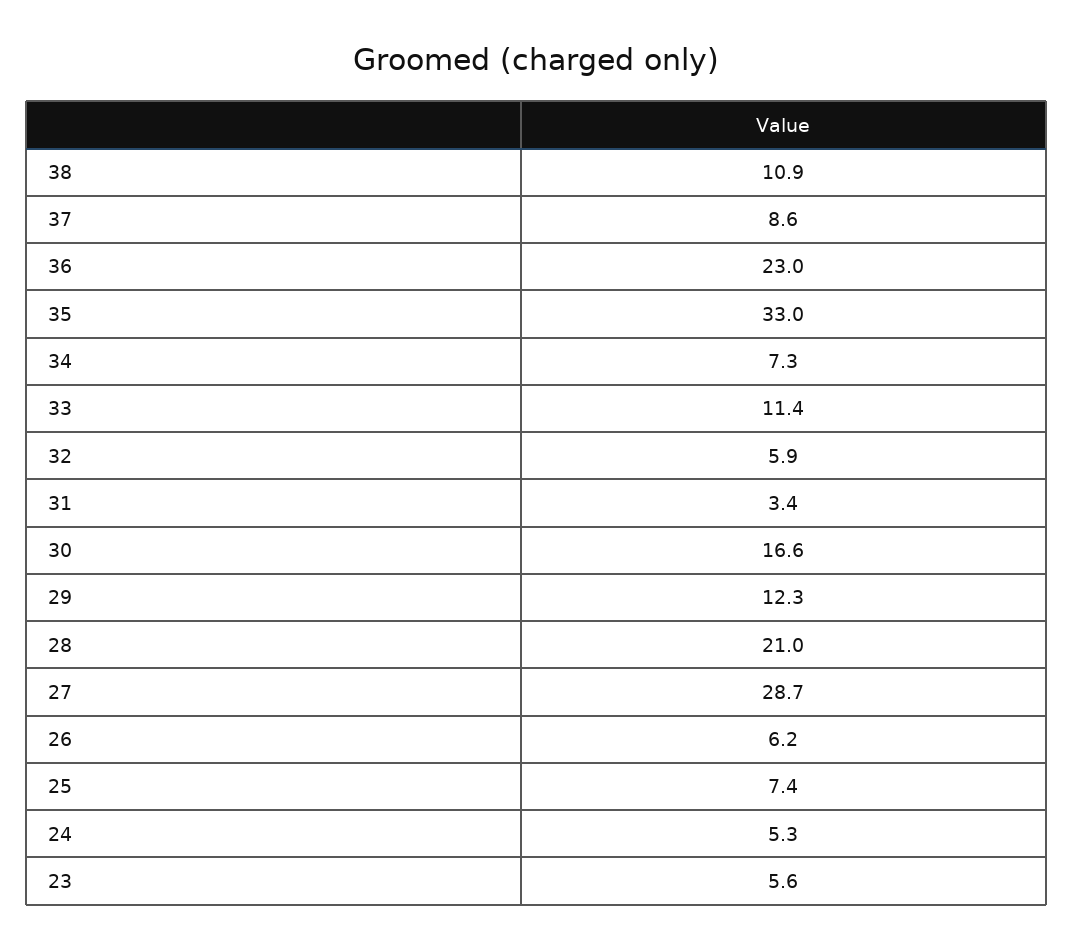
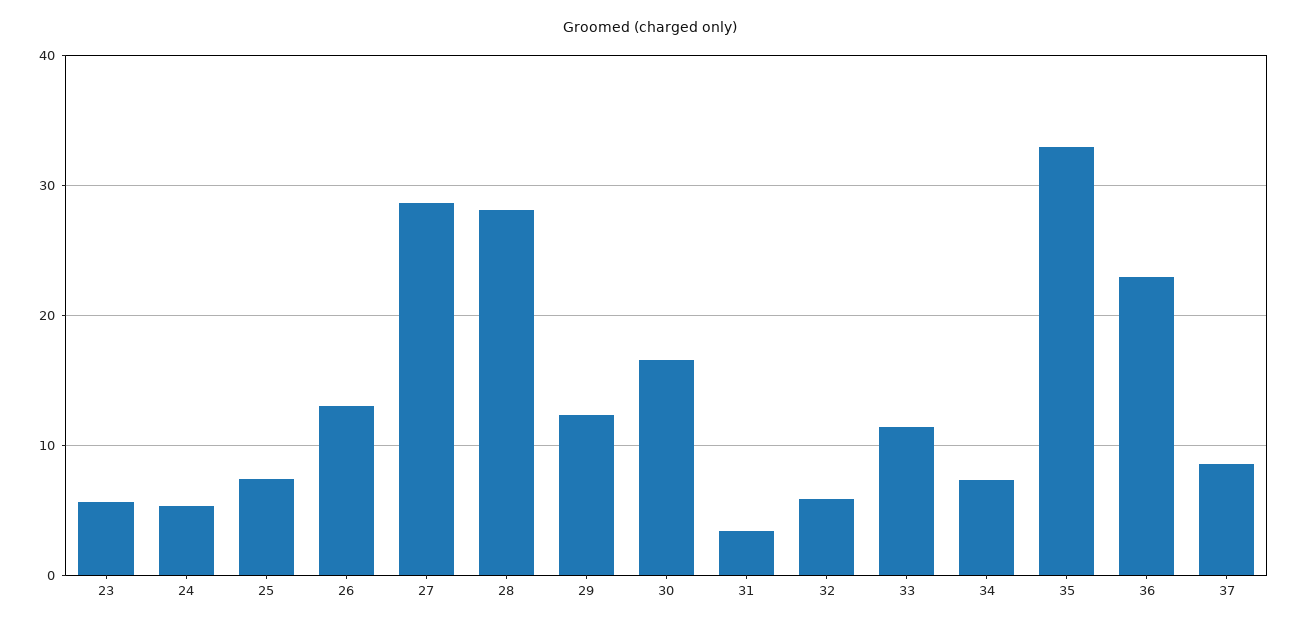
  {
-   "38": 10.9,
    "37": 8.6,
    "36": 23,
    "35": 33,
    "34": 7.3,
    "33": 11.4,
    "32": 5.9,
    "31": 3.4,
    "30": 16.6,
    "29": 12.3,
-   "28": 21,
+   "28": 28,
    "27": 28.7,
-   "26": 6.2,
+   "26": 13,
    "25": 7.4,
    "24": 5.3,
    "23": 5.6
  }

